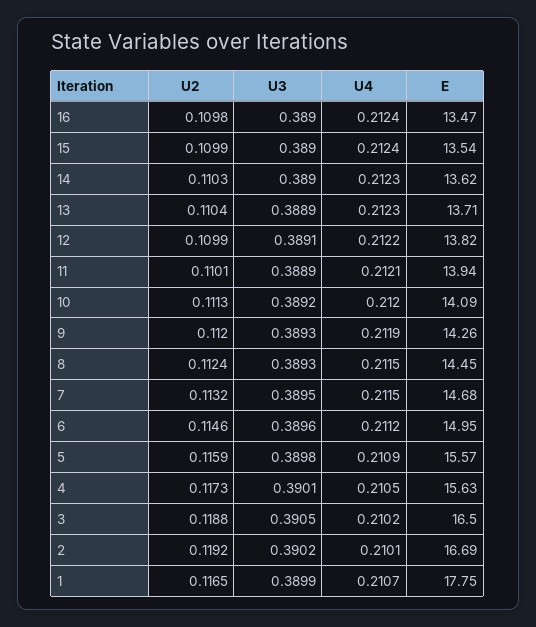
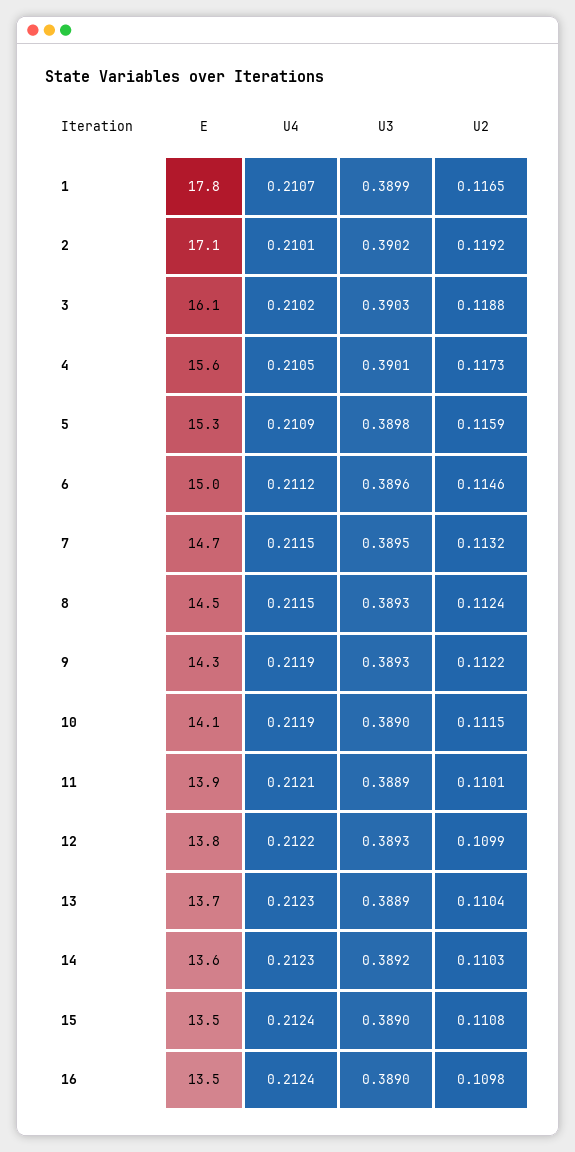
  {
    "U2": {
      "16": 0.1098,
-     "15": 0.1099,
+     "15": 0.1108,
      "14": 0.1103,
      "13": 0.1104,
      "12": 0.1099,
      "11": 0.1101,
-     "10": 0.1113,
+     "10": 0.1115,
-     "9": 0.112,
+     "9": 0.1122,
      "8": 0.1124,
      "7": 0.1132,
      "6": 0.1146,
      "5": 0.1159,
      "4": 0.1173,
      "3": 0.1188,
      "2": 0.1192,
      "1": 0.1165
    },
    "U3": {
      "16": 0.389,
      "15": 0.389,
-     "14": 0.389,
+     "14": 0.3892,
      "13": 0.3889,
-     "12": 0.3891,
+     "12": 0.3893,
      "11": 0.3889,
-     "10": 0.3892,
+     "10": 0.389,
      "9": 0.3893,
      "8": 0.3893,
      "7": 0.3895,
      "6": 0.3896,
      "5": 0.3898,
      "4": 0.3901,
-     "3": 0.3905,
+     "3": 0.3903,
      "2": 0.3902,
      "1": 0.3899
    },
    "U4": {
      "16": 0.2124,
      "15": 0.2124,
      "14": 0.2123,
      "13": 0.2123,
      "12": 0.2122,
      "11": 0.2121,
-     "10": 0.212,
+     "10": 0.2119,
      "9": 0.2119,
      "8": 0.2115,
      "7": 0.2115,
      "6": 0.2112,
      "5": 0.2109,
      "4": 0.2105,
      "3": 0.2102,
      "2": 0.2101,
      "1": 0.2107
    },
    "E": {
      "16": 13.47,
      "15": 13.54,
      "14": 13.62,
      "13": 13.71,
      "12": 13.82,
      "11": 13.94,
      "10": 14.09,
      "9": 14.26,
      "8": 14.45,
      "7": 14.68,
      "6": 14.95,
-     "5": 15.57,
+     "5": 15.3,
      "4": 15.63,
-     "3": 16.5,
+     "3": 16.1,
-     "2": 16.69,
+     "2": 17.1,
      "1": 17.75
    }
  }

